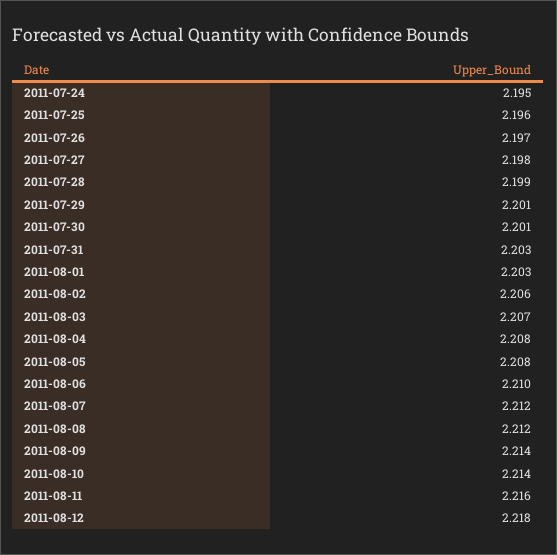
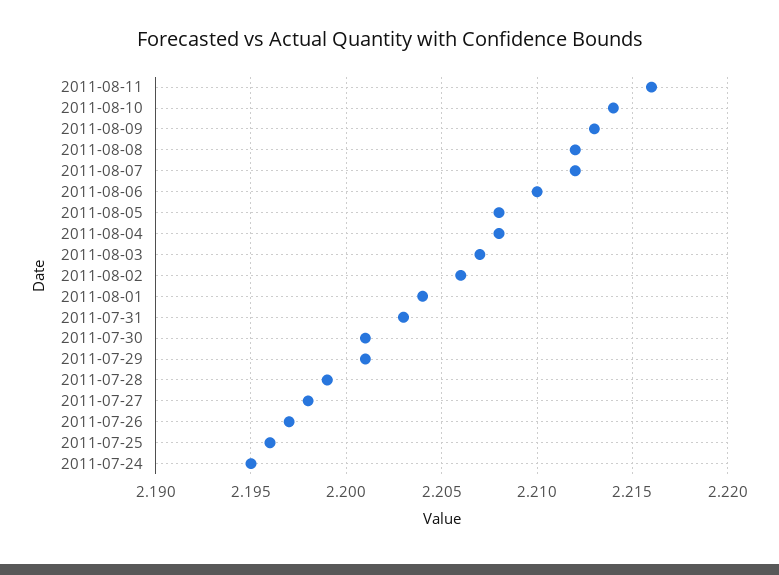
  {
    "2011-07-24": 2.195,
    "2011-07-25": 2.196,
    "2011-07-26": 2.197,
    "2011-07-27": 2.198,
    "2011-07-28": 2.199,
    "2011-07-29": 2.201,
    "2011-07-30": 2.201,
    "2011-07-31": 2.203,
-   "2011-08-01": 2.203,
+   "2011-08-01": 2.204,
    "2011-08-02": 2.206,
    "2011-08-03": 2.207,
    "2011-08-04": 2.208,
    "2011-08-05": 2.208,
    "2011-08-06": 2.21,
    "2011-08-07": 2.212,
    "2011-08-08": 2.212,
-   "2011-08-09": 2.214,
+   "2011-08-09": 2.213,
    "2011-08-10": 2.214,
-   "2011-08-11": 2.216,
+   "2011-08-11": 2.216
-   "2011-08-12": 2.218
  }

